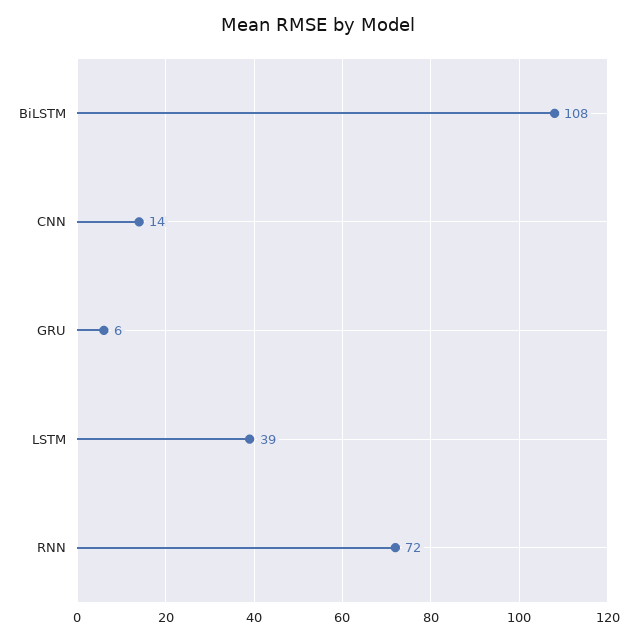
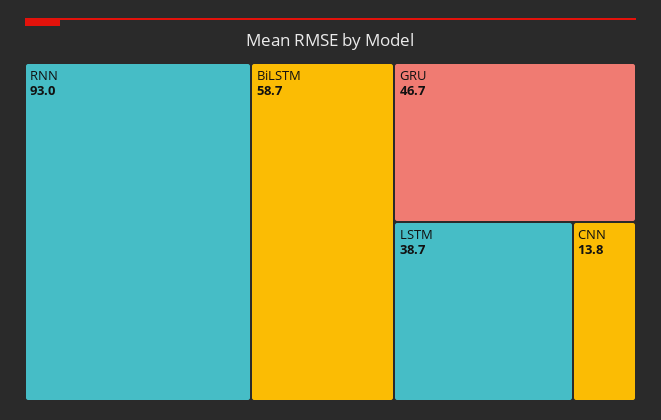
  {
-   "BiLSTM": 108,
+   "BiLSTM": 58.7,
    "CNN": 13.8,
-   "GRU": 6,
+   "GRU": 46.7,
    "LSTM": 38.7,
-   "RNN": 72
+   "RNN": 93
  }

